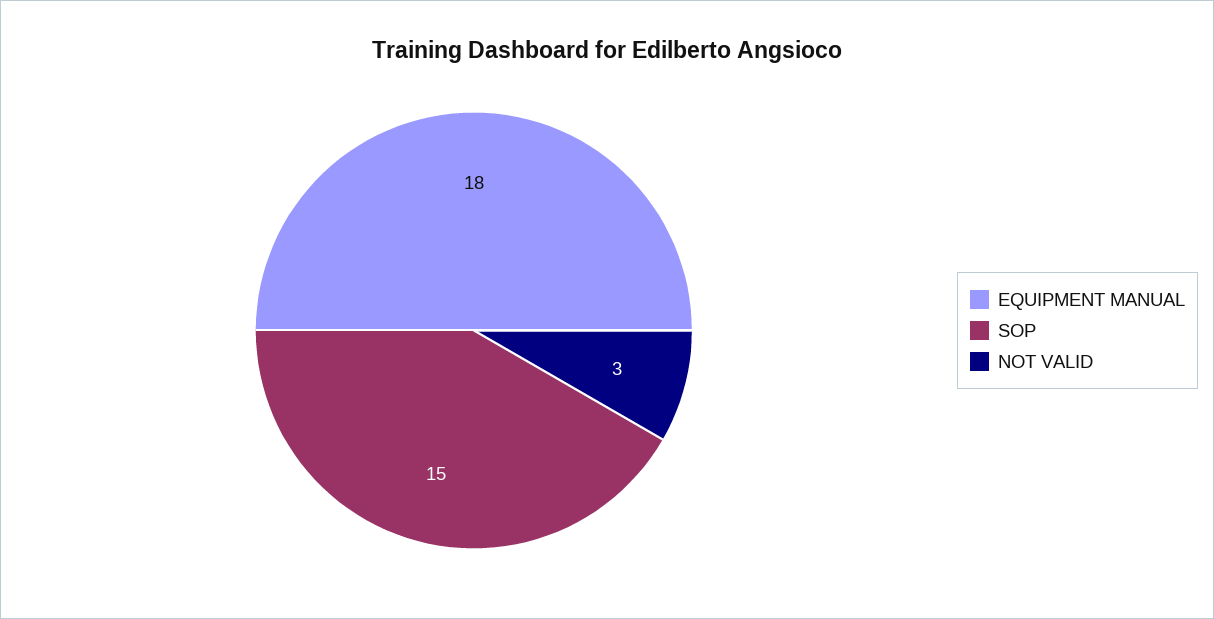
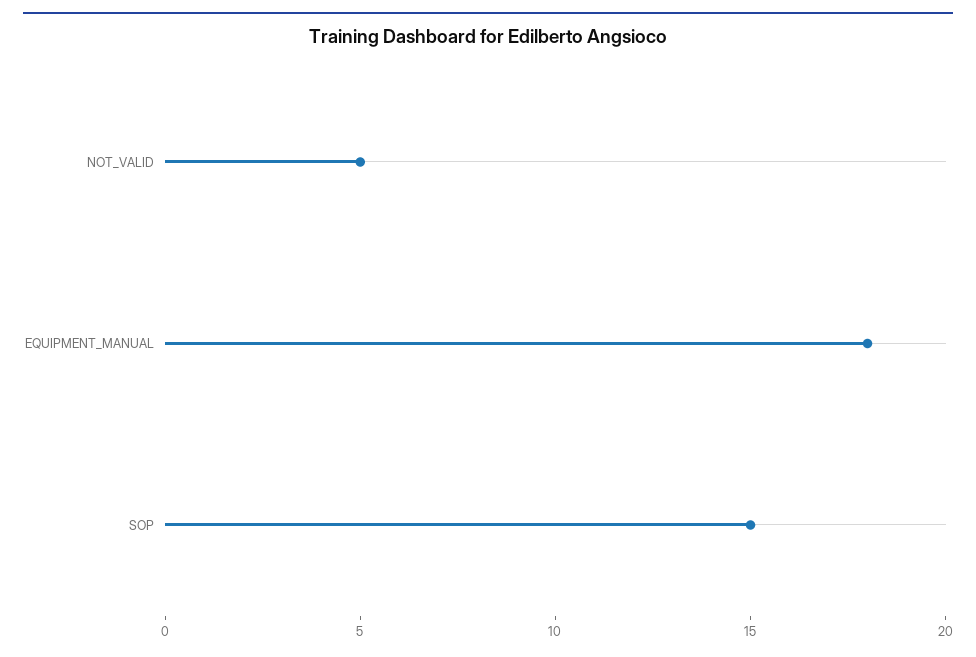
  {
    "EQUIPMENT MANUAL": 18,
    "SOP": 15,
-   "NOT VALID": 3
+   "NOT VALID": 5
  }

